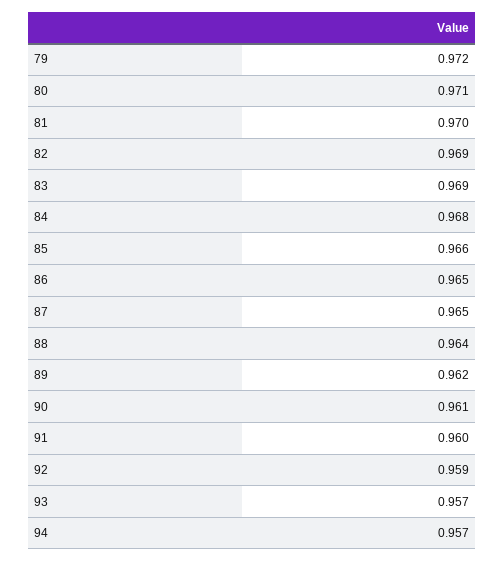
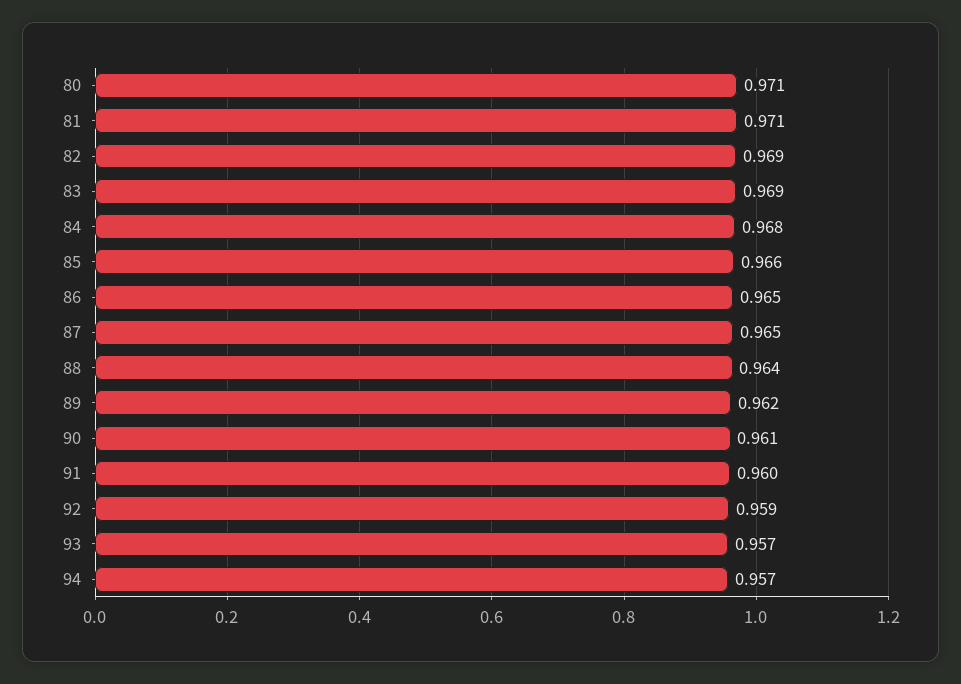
  {
-   "79": 0.972,
    "80": 0.971,
-   "81": 0.97,
+   "81": 0.971,
    "82": 0.969,
    "83": 0.969,
    "84": 0.968,
    "85": 0.966,
    "86": 0.965,
    "87": 0.965,
    "88": 0.964,
    "89": 0.962,
    "90": 0.961,
    "91": 0.96,
    "92": 0.959,
    "93": 0.957,
    "94": 0.957
  }

